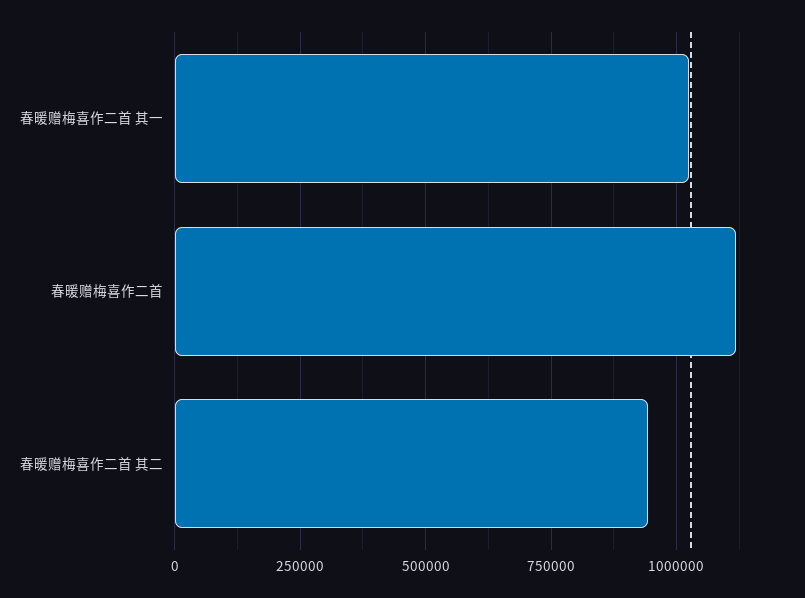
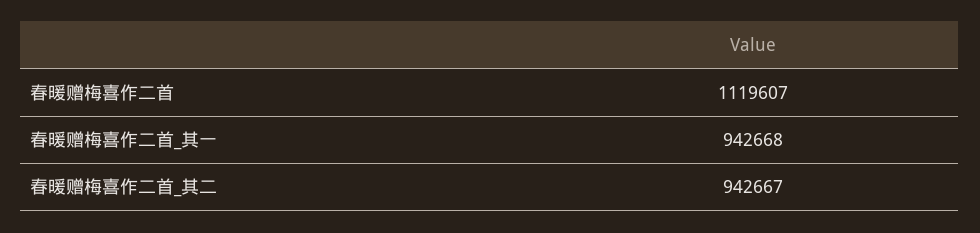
  {
-   "春暖赠梅喜作二首 其一": 1025000,
+   "春暖赠梅喜作二首 其一": 942668,
    "春暖赠梅喜作二首": 1119607,
    "春暖赠梅喜作二首 其二": 942667
  }

